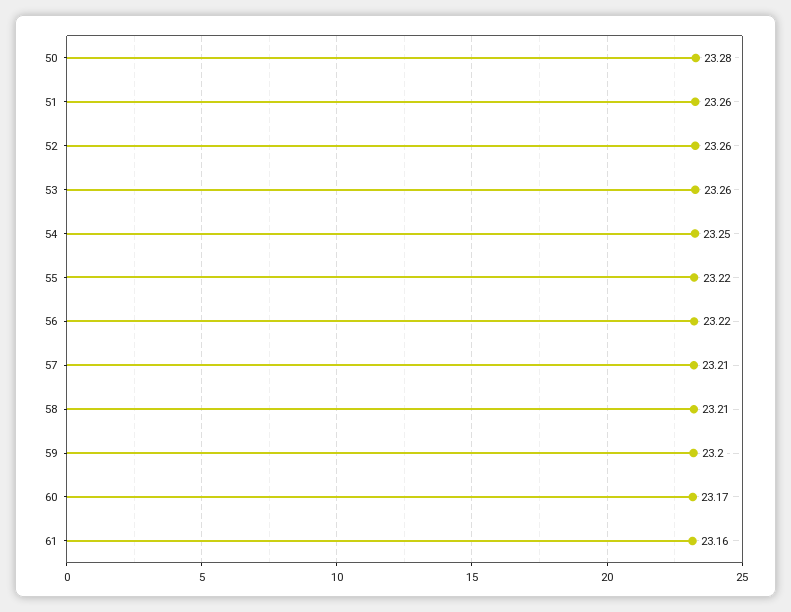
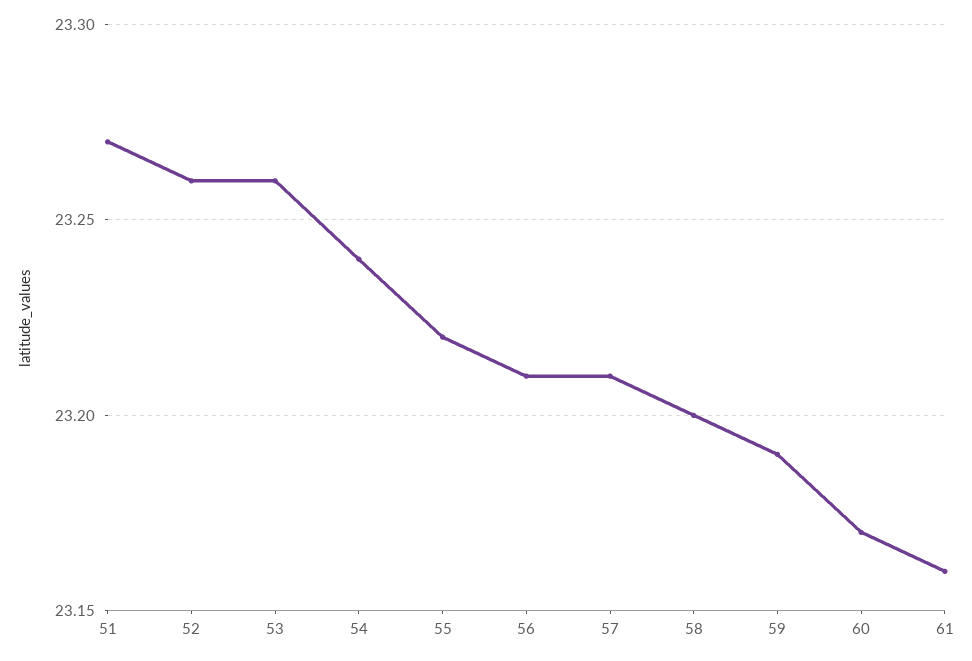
  {
-   "50": 23.28,
-   "51": 23.26,
+   "51": 23.27,
    "52": 23.26,
    "53": 23.26,
-   "54": 23.25,
+   "54": 23.24,
    "55": 23.22,
-   "56": 23.22,
+   "56": 23.21,
    "57": 23.21,
-   "58": 23.21,
+   "58": 23.2,
-   "59": 23.2,
+   "59": 23.19,
    "60": 23.17,
    "61": 23.16
  }

